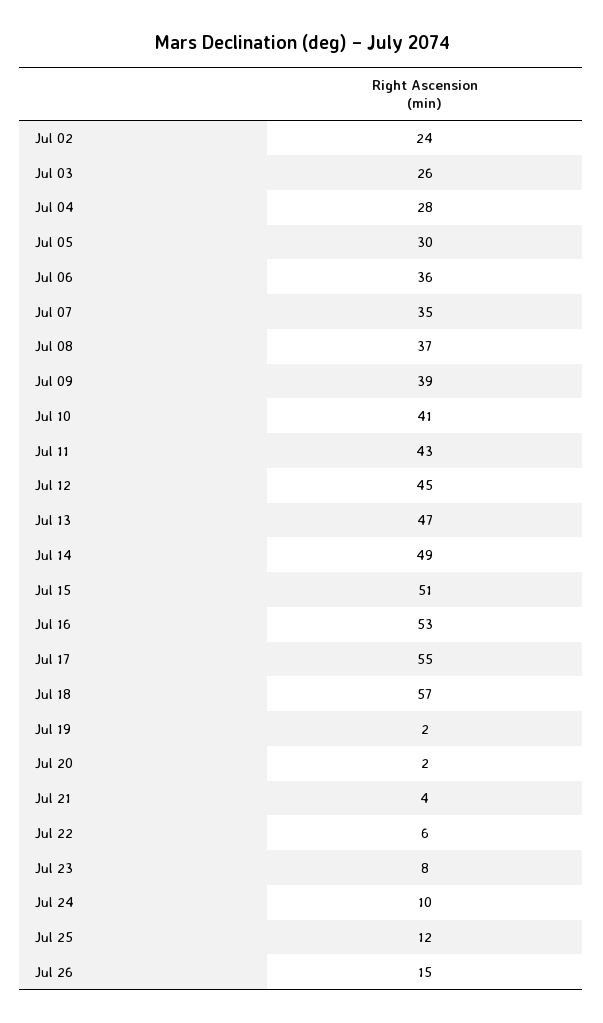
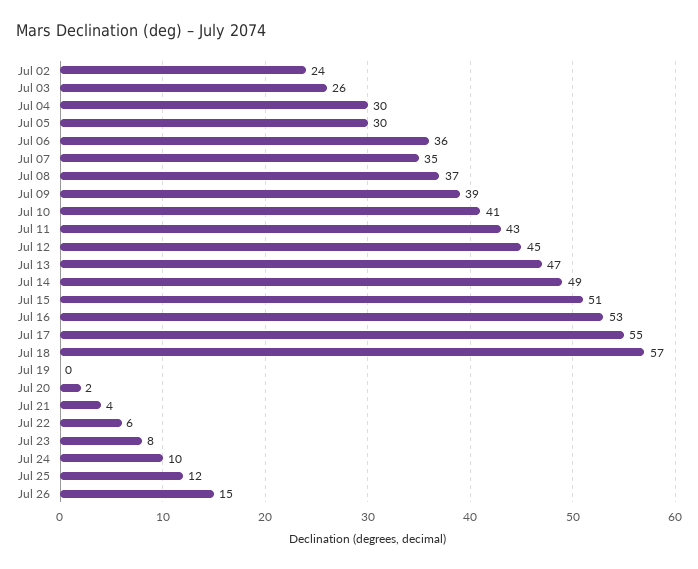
  {
    "Jul 02": 24,
    "Jul 03": 26,
-   "Jul 04": 28,
+   "Jul 04": 30,
    "Jul 05": 30,
    "Jul 06": 36,
    "Jul 07": 35,
    "Jul 08": 37,
    "Jul 09": 39,
    "Jul 10": 41,
    "Jul 11": 43,
    "Jul 12": 45,
    "Jul 13": 47,
    "Jul 14": 49,
    "Jul 15": 51,
    "Jul 16": 53,
    "Jul 17": 55,
    "Jul 18": 57,
-   "Jul 19": 2,
+   "Jul 19": 0,
    "Jul 20": 2,
    "Jul 21": 4,
    "Jul 22": 6,
    "Jul 23": 8,
    "Jul 24": 10,
    "Jul 25": 12,
    "Jul 26": 15
  }

